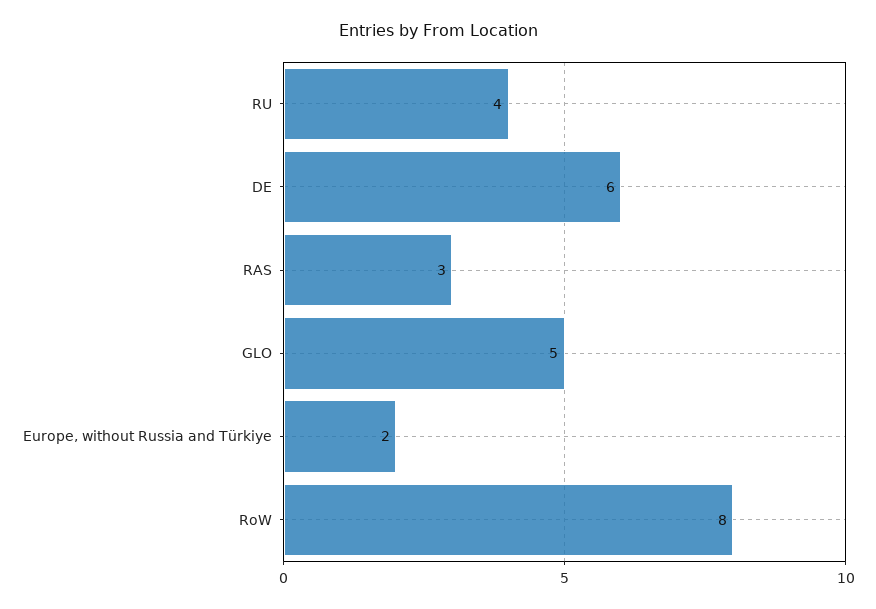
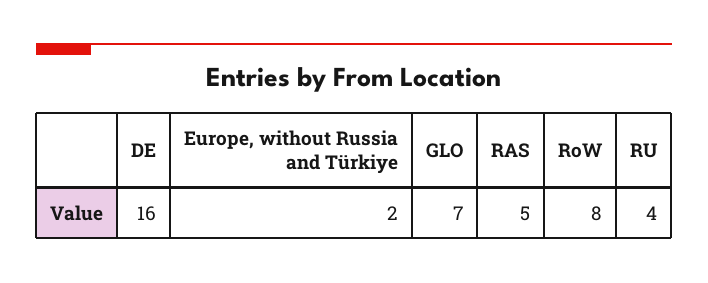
  {
    "RU": 4,
-   "DE": 6,
+   "DE": 16,
-   "RAS": 3,
+   "RAS": 5,
-   "GLO": 5,
+   "GLO": 7,
    "Europe, without Russia and Türkiye": 2,
    "RoW": 8
  }

